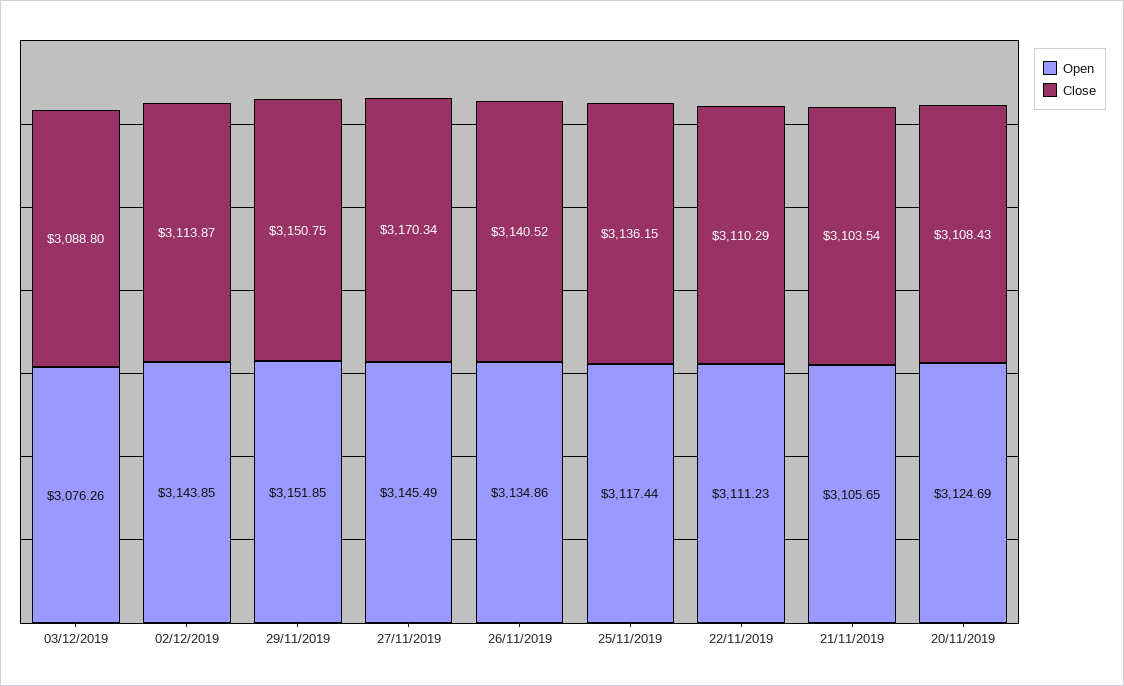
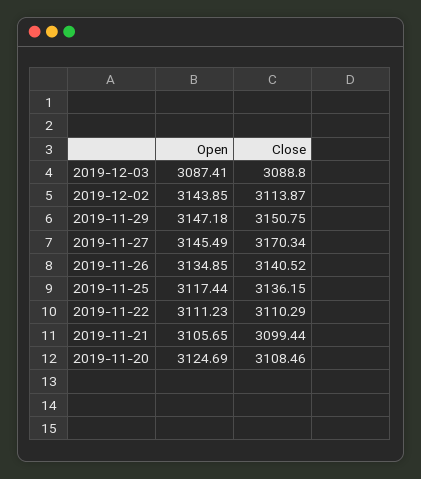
  {
    "Open": {
-     "03/12/2019": 3076.26,
+     "03/12/2019": 3087.41,
      "02/12/2019": 3143.85,
-     "29/11/2019": 3151.85,
+     "29/11/2019": 3147.18,
      "27/11/2019": 3145.49,
-     "26/11/2019": 3134.86,
+     "26/11/2019": 3134.85,
      "25/11/2019": 3117.44,
      "22/11/2019": 3111.23,
      "21/11/2019": 3105.65,
      "20/11/2019": 3124.69
    },
    "Close": {
      "03/12/2019": 3088.8,
      "02/12/2019": 3113.87,
      "29/11/2019": 3150.75,
      "27/11/2019": 3170.34,
      "26/11/2019": 3140.52,
      "25/11/2019": 3136.15,
      "22/11/2019": 3110.29,
-     "21/11/2019": 3103.54,
+     "21/11/2019": 3099.44,
-     "20/11/2019": 3108.43
+     "20/11/2019": 3108.46
    }
  }

